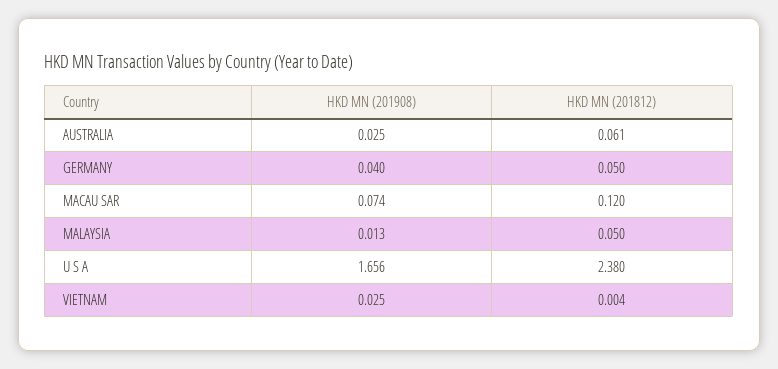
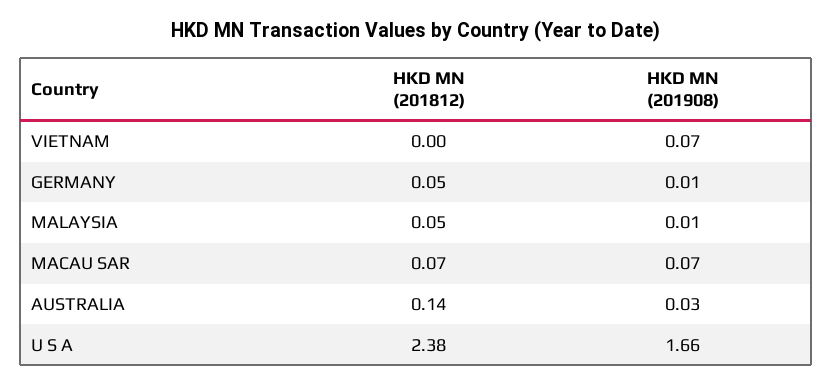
  {
    "HKD MN (201908)": {
      "AUSTRALIA": 0.025,
-     "GERMANY": 0.04,
+     "GERMANY": 0.01,
      "MACAU SAR": 0.074,
      "MALAYSIA": 0.013,
      "U S A": 1.656,
-     "VIETNAM": 0.025
+     "VIETNAM": 0.07
    },
    "HKD MN (201812)": {
-     "AUSTRALIA": 0.061,
+     "AUSTRALIA": 0.14,
      "GERMANY": 0.05,
-     "MACAU SAR": 0.12,
+     "MACAU SAR": 0.07,
      "MALAYSIA": 0.05,
      "U S A": 2.38,
      "VIETNAM": 0.004
    }
  }

